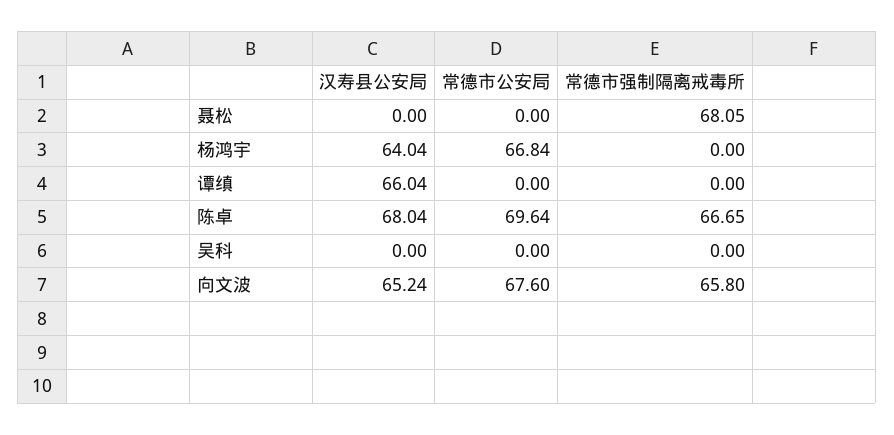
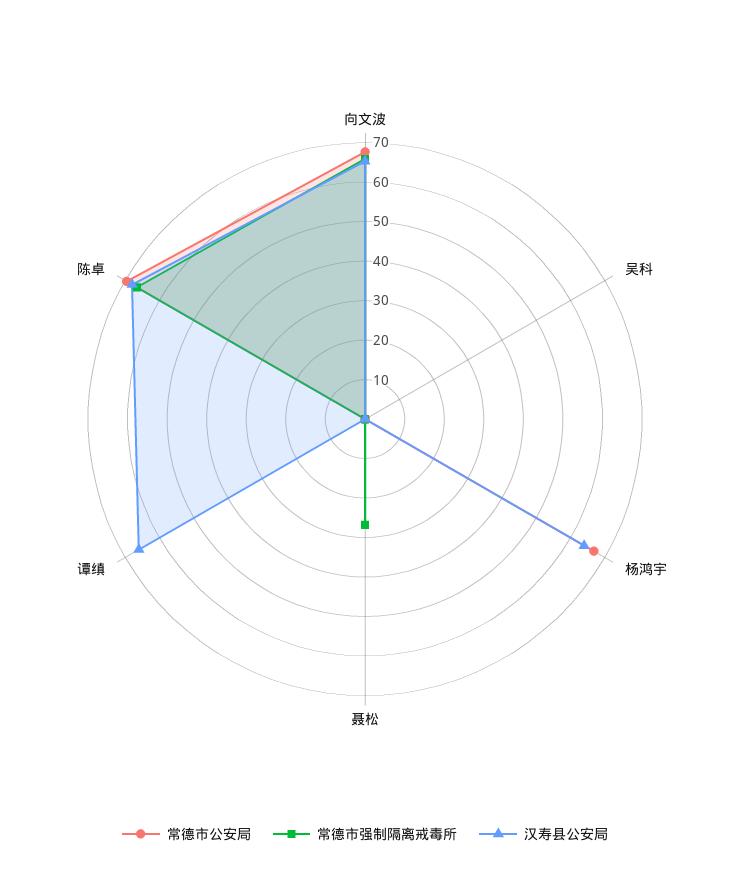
  {
    "汉寿县公安局": {
      "聂松": 0,
      "杨鸿宇": 64.04,
      "谭缜": 66.04,
      "陈卓": 68.04,
      "吴科": 0,
      "向文波": 65.24
    },
    "常德市公安局": {
      "聂松": 0,
      "杨鸿宇": 66.84,
      "谭缜": 0,
      "陈卓": 69.64,
      "吴科": 0,
      "向文波": 67.6
    },
    "常德市强制隔离戒毒所": {
-     "聂松": 68.05,
+     "聂松": 27.5,
      "杨鸿宇": 0,
      "谭缜": 0,
      "陈卓": 66.65,
      "吴科": 0,
      "向文波": 65.8
    }
  }

